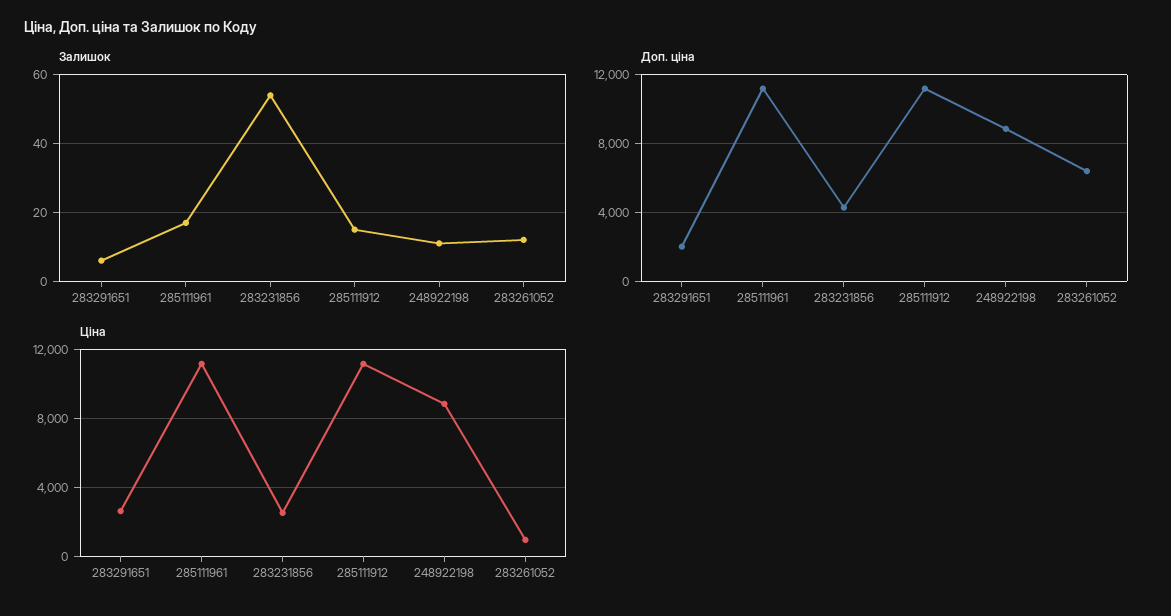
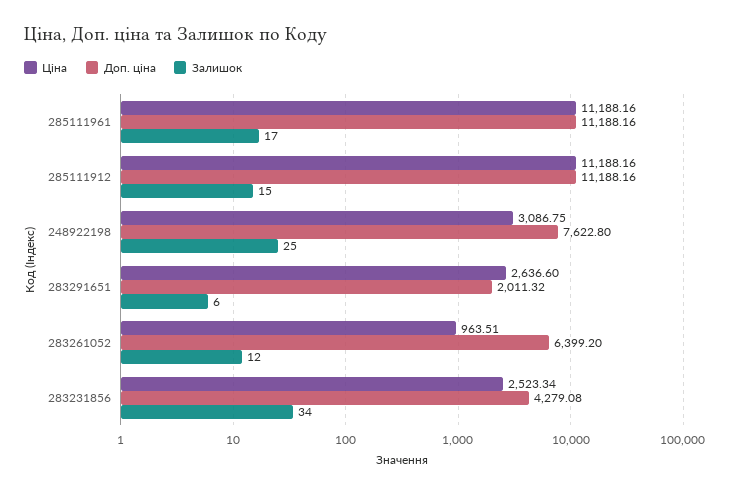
  {
    "Залишок": {
      "283291651": 6,
      "285111961": 17,
-     "283231856": 55,
+     "283231856": 34,
      "285111912": 15,
-     "248922198": 10,
+     "248922198": 25,
      "283261052": 12
    },
    "Доп. ціна": {
      "283291651": 2011.32,
      "285111961": 11188.16,
      "283231856": 4279.08,
      "285111912": 11188.16,
-     "248922198": 9000,
+     "248922198": 7622.8,
      "283261052": 6399.2
    },
    "Ціна": {
      "283291651": 2636.6,
      "285111961": 11188.16,
      "283231856": 2523.34,
      "285111912": 11188.16,
-     "248922198": 9000,
+     "248922198": 3086.75,
      "283261052": 963.51
    }
  }

